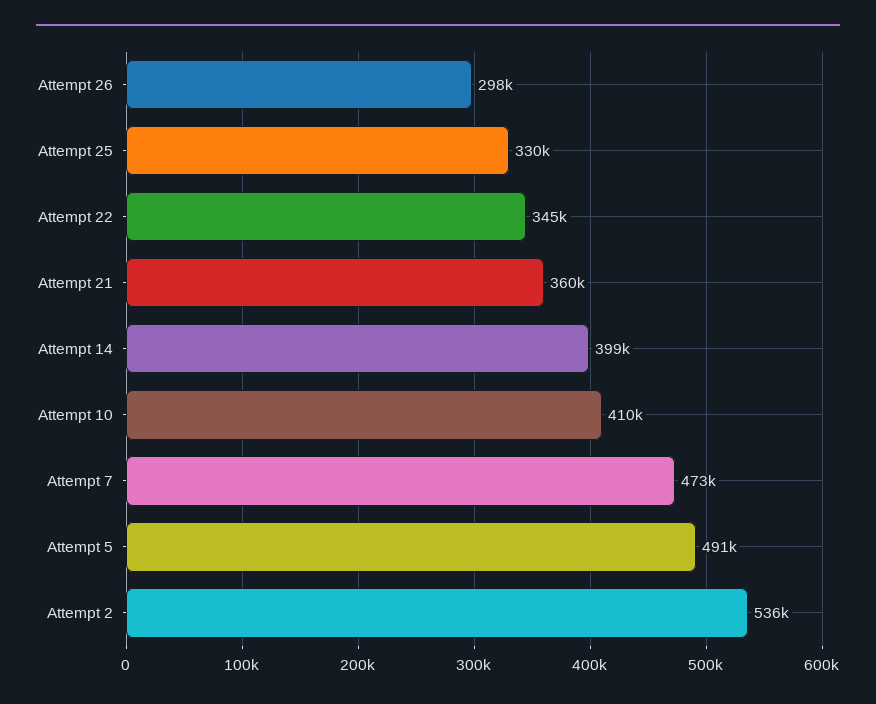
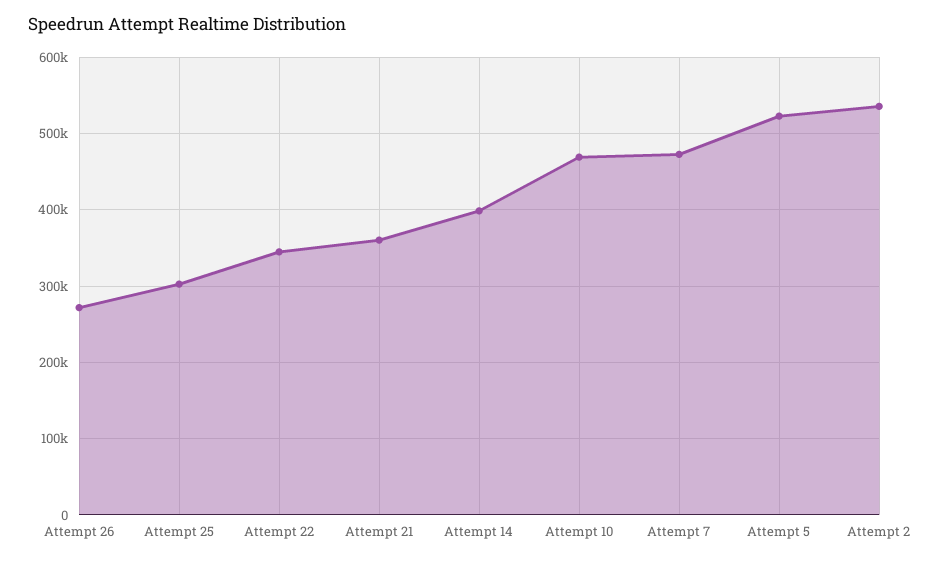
  {
-   "Attempt 26": 298000,
+   "Attempt 26": 270000,
-   "Attempt 25": 330000,
+   "Attempt 25": 300000,
    "Attempt 22": 345000,
    "Attempt 21": 360000,
    "Attempt 14": 399000,
-   "Attempt 10": 410000,
+   "Attempt 10": 470000,
    "Attempt 7": 473000,
-   "Attempt 5": 491000,
+   "Attempt 5": 520000,
    "Attempt 2": 536000
  }

